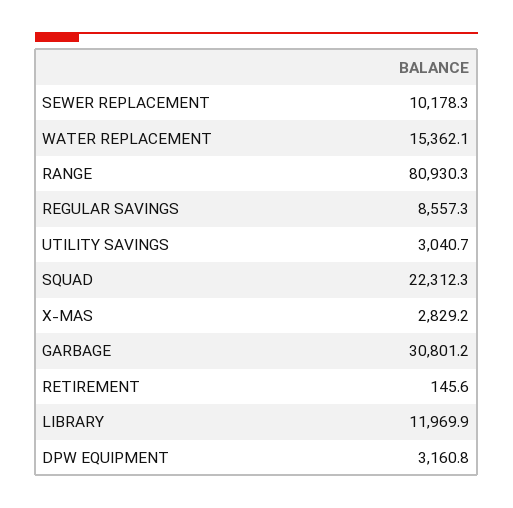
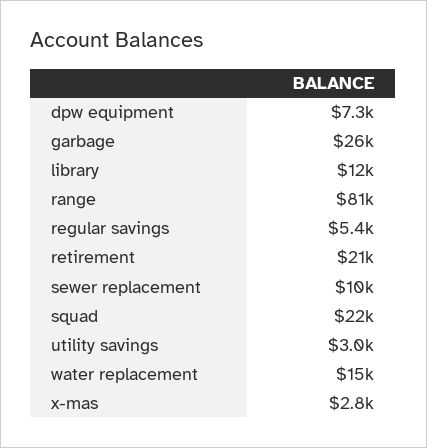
  {
    "SEWER REPLACEMENT": 10178.3,
    "WATER REPLACEMENT": 15362.1,
    "RANGE": 80930.3,
-   "REGULAR SAVINGS": 8557.3,
+   "REGULAR SAVINGS": 5400,
    "UTILITY SAVINGS": 3040.7,
    "SQUAD": 22312.3,
    "X-MAS": 2829.2,
-   "GARBAGE": 30801.2,
+   "GARBAGE": 26000,
-   "RETIREMENT": 145.6,
+   "RETIREMENT": 21000,
    "LIBRARY": 11969.9,
-   "DPW EQUIPMENT": 3160.8
+   "DPW EQUIPMENT": 7300
  }

